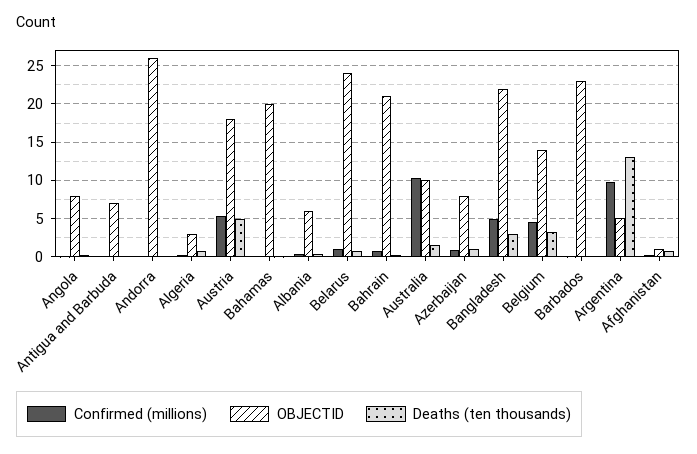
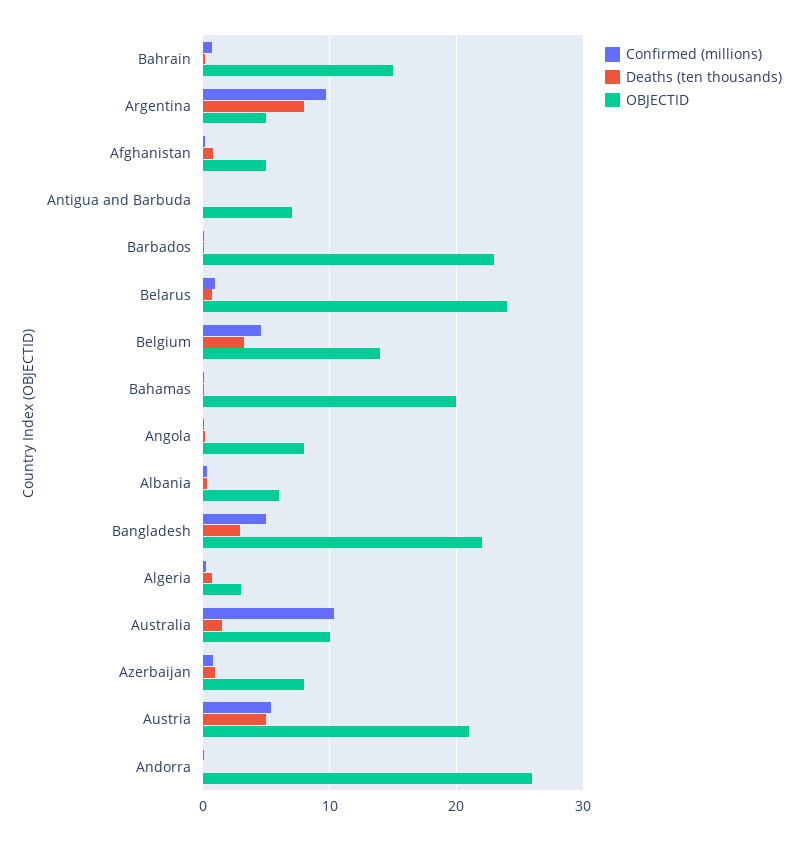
  {
    "Confirmed (millions)": {
      "Angola": 0,
      "Antigua and Barbuda": 0,
      "Andorra": 0,
      "Algeria": 0,
      "Austria": 5,
      "Bahamas": 0,
      "Albania": 0,
      "Belarus": 1,
      "Bahrain": 1,
      "Australia": 10,
      "Azerbaijan": 1,
      "Bangladesh": 5,
      "Belgium": 5,
      "Barbados": 0,
      "Argentina": 10,
      "Afghanistan": 0
    },
    "OBJECTID": {
      "Angola": 8,
      "Antigua and Barbuda": 7,
      "Andorra": 26,
      "Algeria": 3,
-     "Austria": 18,
+     "Austria": 21,
      "Bahamas": 20,
      "Albania": 6,
      "Belarus": 24,
-     "Bahrain": 21,
+     "Bahrain": 15,
      "Australia": 10,
      "Azerbaijan": 8,
      "Bangladesh": 22,
      "Belgium": 14,
      "Barbados": 23,
      "Argentina": 5,
-     "Afghanistan": 1
+     "Afghanistan": 5
    },
    "Deaths (ten thousands)": {
      "Angola": 0,
      "Antigua and Barbuda": 0,
      "Andorra": 0,
      "Algeria": 1,
      "Austria": 5,
      "Bahamas": 0,
      "Albania": 0,
      "Belarus": 1,
      "Bahrain": 0,
      "Australia": 2,
      "Azerbaijan": 1,
      "Bangladesh": 3,
      "Belgium": 3,
      "Barbados": 0,
-     "Argentina": 13,
+     "Argentina": 8,
      "Afghanistan": 1
    }
  }

